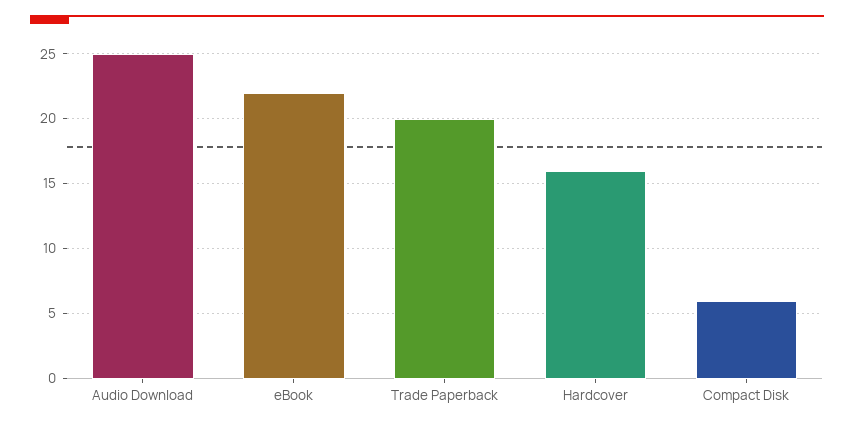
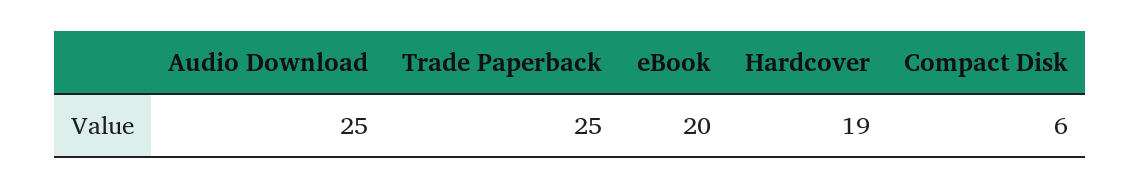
  {
    "Audio Download": 25,
-   "eBook": 22,
+   "eBook": 20,
-   "Trade Paperback": 20,
+   "Trade Paperback": 25,
-   "Hardcover": 16,
+   "Hardcover": 19,
    "Compact Disk": 6
  }

